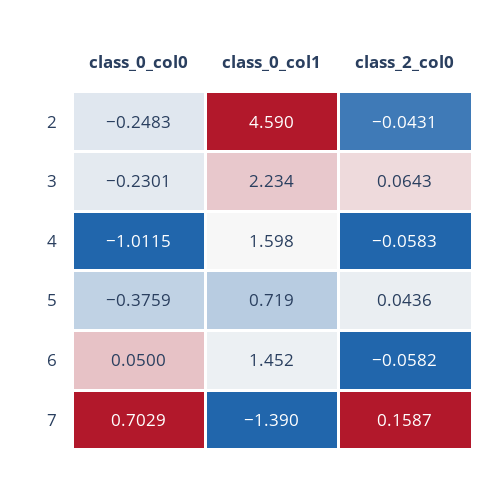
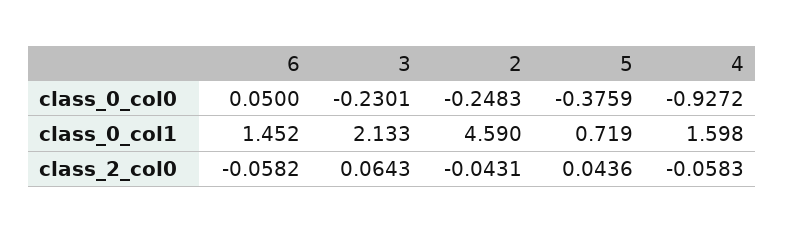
  {
    "class_0_col0": {
      "2": -0.2483,
      "3": -0.2301,
-     "4": -1.0115,
+     "4": -0.9272,
      "5": -0.3759,
-     "6": 0.05,
+     "6": 0.05
-     "7": 0.7029
    },
    "class_0_col1": {
      "2": 4.59,
-     "3": 2.234,
+     "3": 2.133,
      "4": 1.598,
      "5": 0.719,
-     "6": 1.452,
+     "6": 1.452
-     "7": -1.39
    },
    "class_2_col0": {
      "2": -0.0431,
      "3": 0.0643,
      "4": -0.0583,
      "5": 0.0436,
-     "6": -0.0582,
+     "6": -0.0582
-     "7": 0.1587
    }
  }

